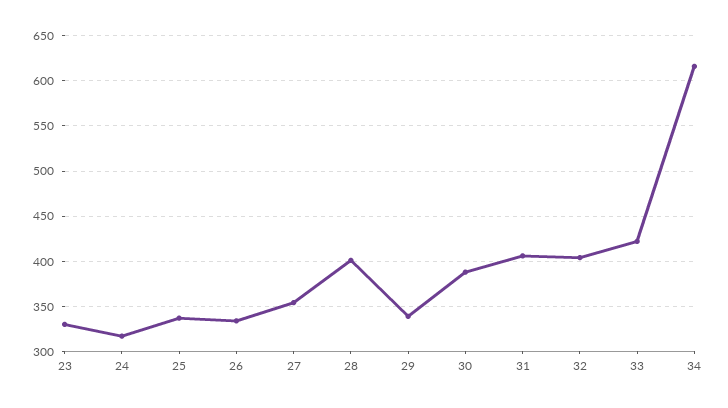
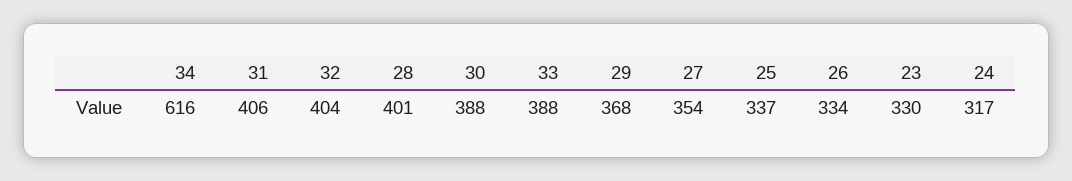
  {
    "23": 330,
    "24": 317,
    "25": 337,
    "26": 334,
    "27": 354,
    "28": 401,
-   "29": 340,
+   "29": 368,
    "30": 388,
    "31": 406,
    "32": 404,
-   "33": 420,
+   "33": 388,
    "34": 616
  }

